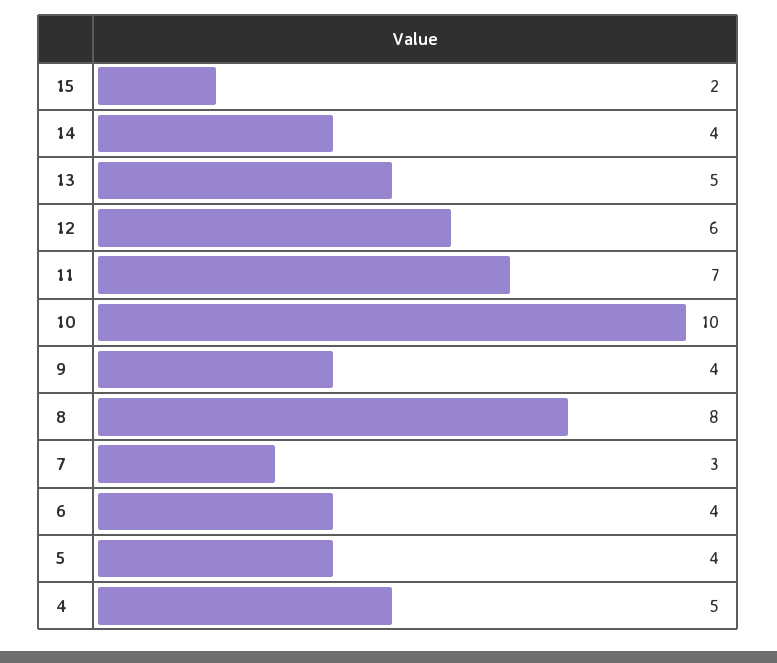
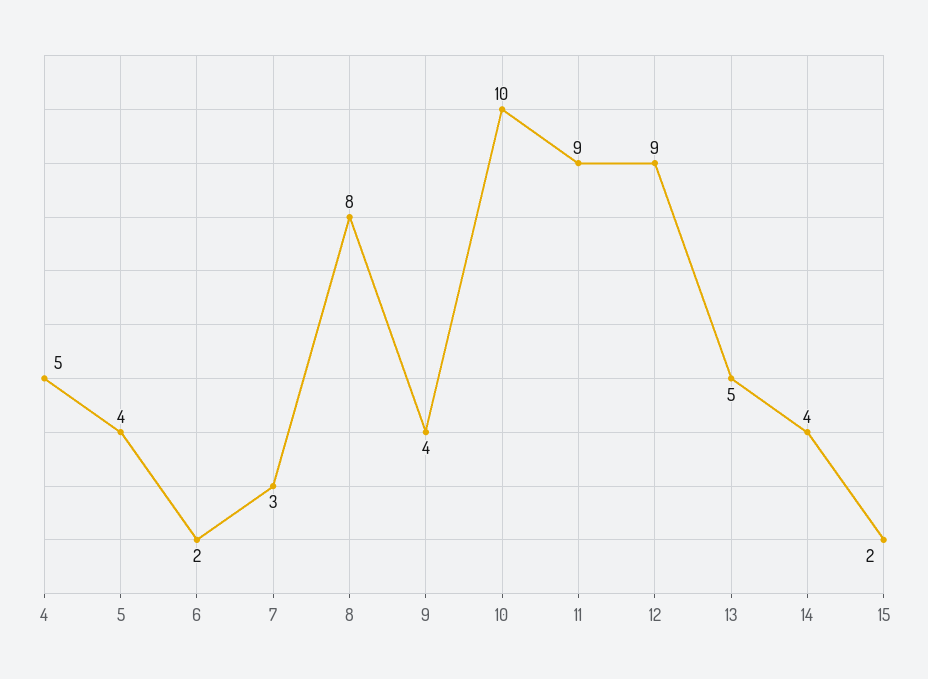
  {
    "15": 2,
    "14": 4,
    "13": 5,
-   "12": 6,
+   "12": 9,
-   "11": 7,
+   "11": 9,
    "10": 10,
    "9": 4,
    "8": 8,
    "7": 3,
-   "6": 4,
+   "6": 2,
    "5": 4,
    "4": 5
  }

